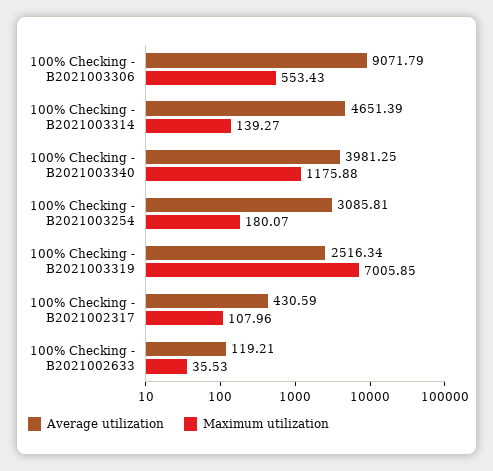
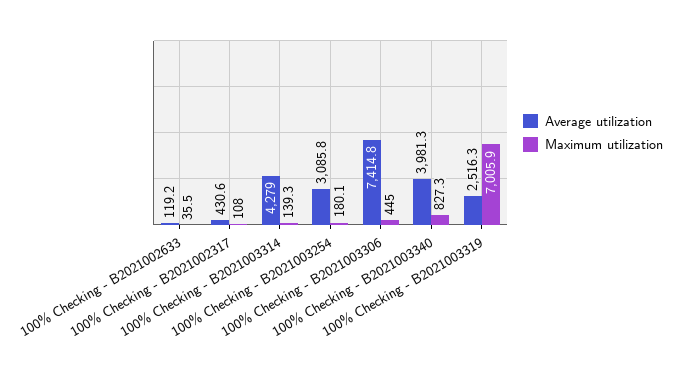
  {
    "Average utilization": {
-     "100% Checking - B2021003306": 9071.79,
+     "100% Checking - B2021003306": 7414.8,
-     "100% Checking - B2021003314": 4651.39,
+     "100% Checking - B2021003314": 4279,
      "100% Checking - B2021003340": 3981.25,
      "100% Checking - B2021003254": 3085.81,
      "100% Checking - B2021003319": 2516.34,
      "100% Checking - B2021002317": 430.59,
      "100% Checking - B2021002633": 119.21
    },
    "Maximum utilization": {
-     "100% Checking - B2021003306": 553.43,
+     "100% Checking - B2021003306": 445,
      "100% Checking - B2021003314": 139.27,
-     "100% Checking - B2021003340": 1175.88,
+     "100% Checking - B2021003340": 827.3,
      "100% Checking - B2021003254": 180.07,
      "100% Checking - B2021003319": 7005.85,
      "100% Checking - B2021002317": 107.96,
      "100% Checking - B2021002633": 35.53
    }
  }

